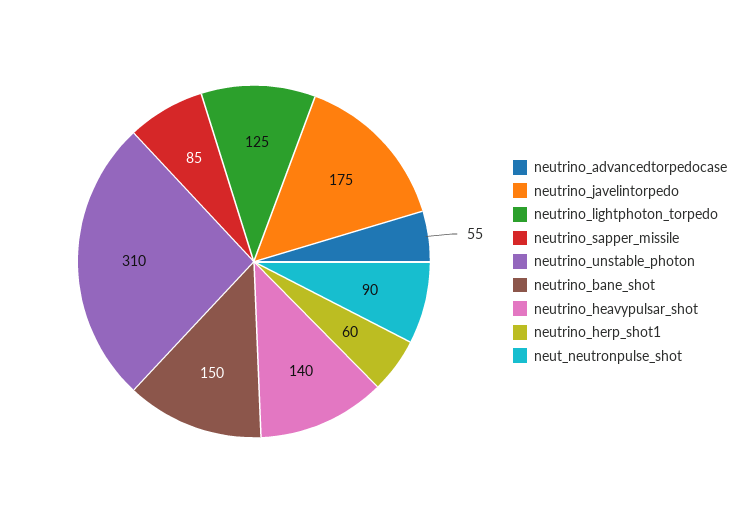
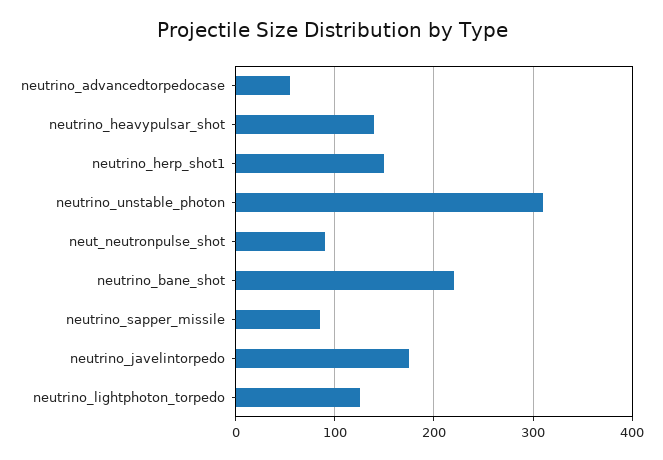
  {
    "neutrino_advancedtorpedocase": 55,
    "neutrino_javelintorpedo": 175,
    "neutrino_lightphoton_torpedo": 125,
    "neutrino_sapper_missile": 85,
    "neutrino_unstable_photon": 310,
-   "neutrino_bane_shot": 150,
+   "neutrino_bane_shot": 220,
    "neutrino_heavypulsar_shot": 140,
-   "neutrino_herp_shot1": 60,
+   "neutrino_herp_shot1": 150,
    "neut_neutronpulse_shot": 90
  }

